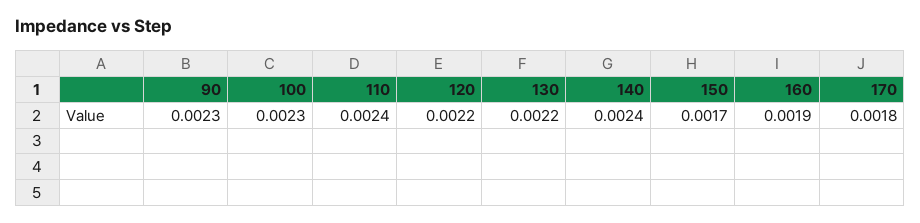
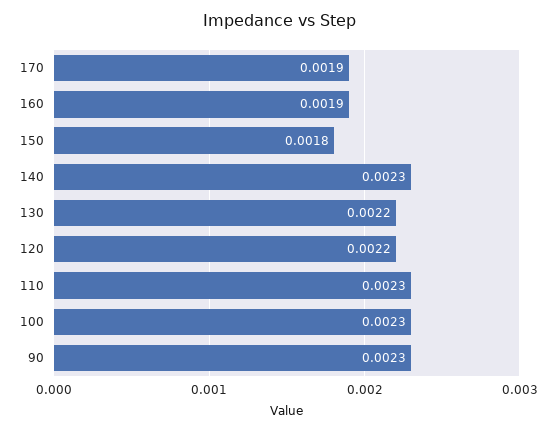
  {
    "90": 0.0023,
    "100": 0.0023,
-   "110": 0.0024,
+   "110": 0.0023,
    "120": 0.0022,
    "130": 0.0022,
-   "140": 0.0024,
+   "140": 0.0023,
-   "150": 0.0017,
+   "150": 0.0018,
    "160": 0.0019,
-   "170": 0.0018
+   "170": 0.0019
  }

